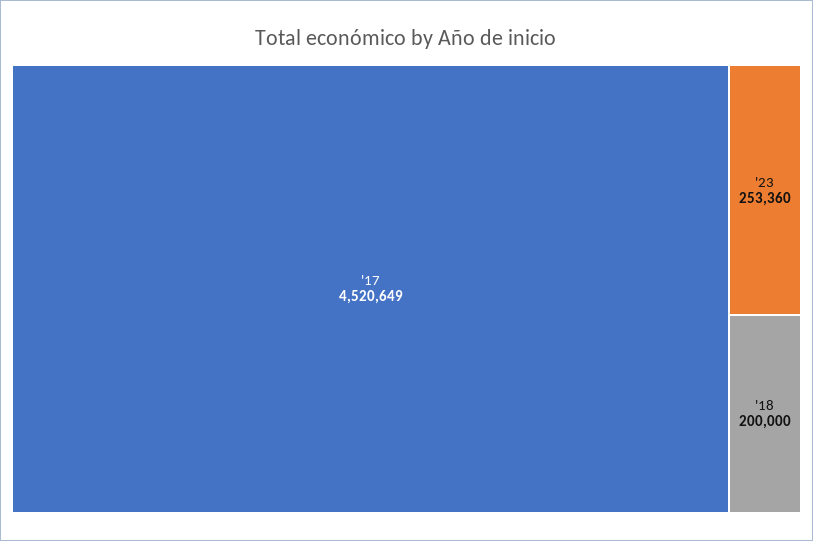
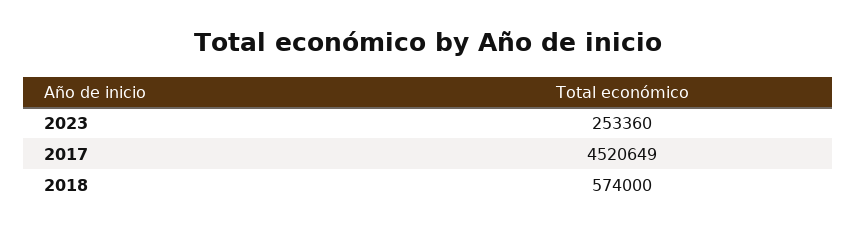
  {
    "'17": 4520649,
    "'23": 253360,
-   "'18": 200000
+   "'18": 574000
  }

